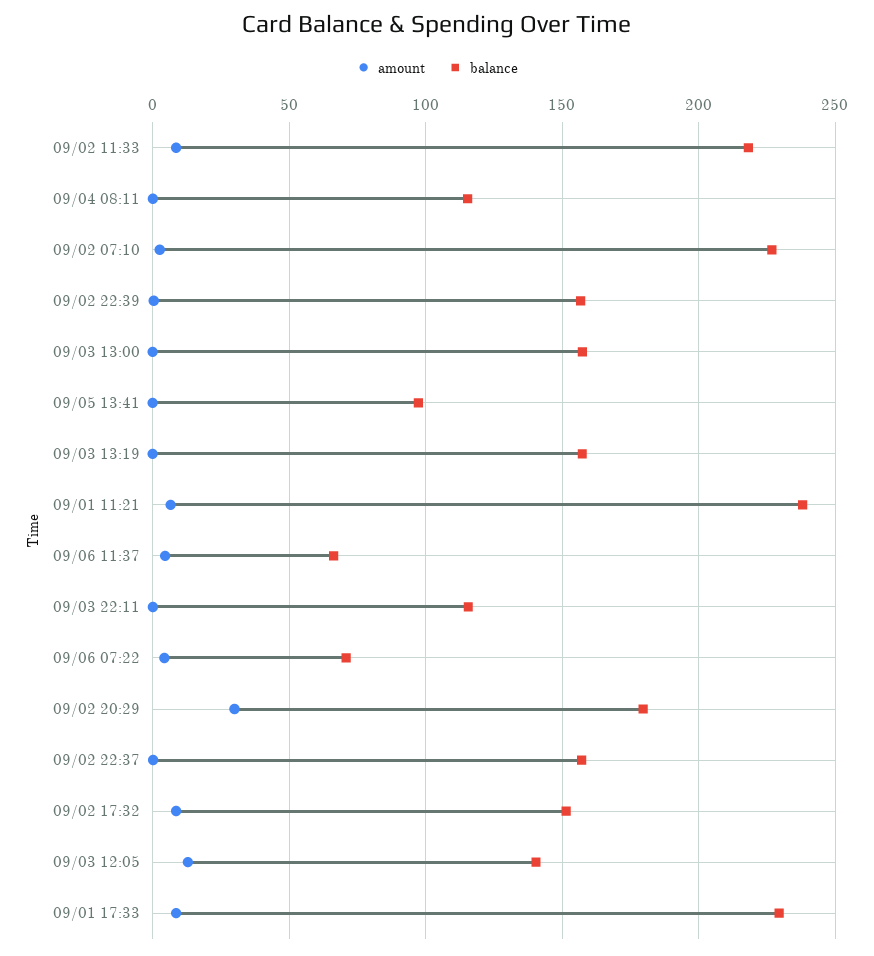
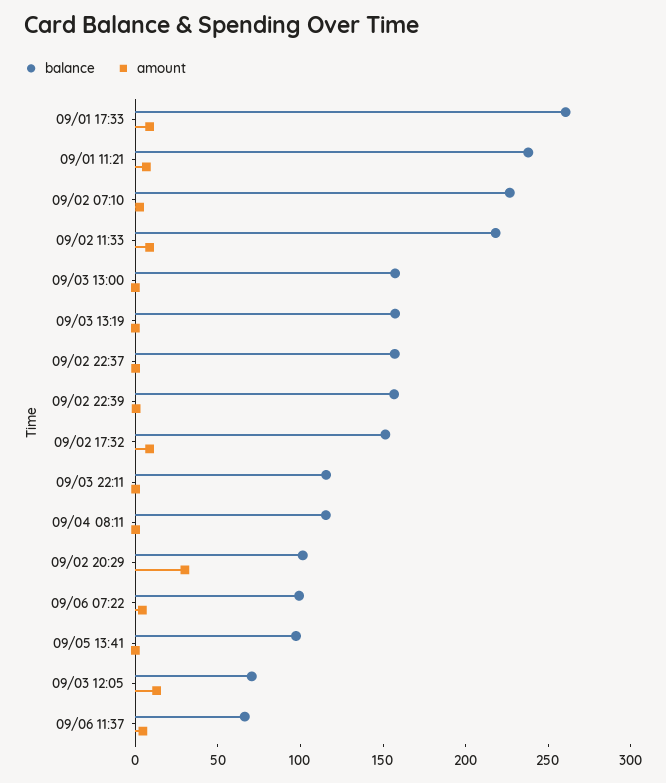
  {
    "amount": {
      "09/02 11:33": 10,
      "09/04 08:11": 0,
      "09/02 07:10": 5,
      "09/02 22:39": 0,
      "09/03 13:00": 0,
      "09/05 13:41": 0,
      "09/03 13:19": 0,
      "09/01 11:21": 5,
      "09/06 11:37": 5,
      "09/03 22:11": 0,
      "09/06 07:22": 5,
      "09/02 20:29": 30,
      "09/02 22:37": 0,
      "09/02 17:32": 10,
      "09/03 12:05": 15,
      "09/01 17:33": 10
    },
    "balance": {
      "09/02 11:33": 220,
      "09/04 08:11": 115,
      "09/02 07:10": 225,
      "09/02 22:39": 155,
      "09/03 13:00": 155,
      "09/05 13:41": 95,
      "09/03 13:19": 155,
      "09/01 11:21": 240,
      "09/06 11:37": 65,
      "09/03 22:11": 115,
-     "09/06 07:22": 70,
+     "09/06 07:22": 100,
-     "09/02 20:29": 180,
+     "09/02 20:29": 100,
      "09/02 22:37": 155,
      "09/02 17:32": 150,
-     "09/03 12:05": 140,
+     "09/03 12:05": 70,
-     "09/01 17:33": 230
+     "09/01 17:33": 260
    }
  }

